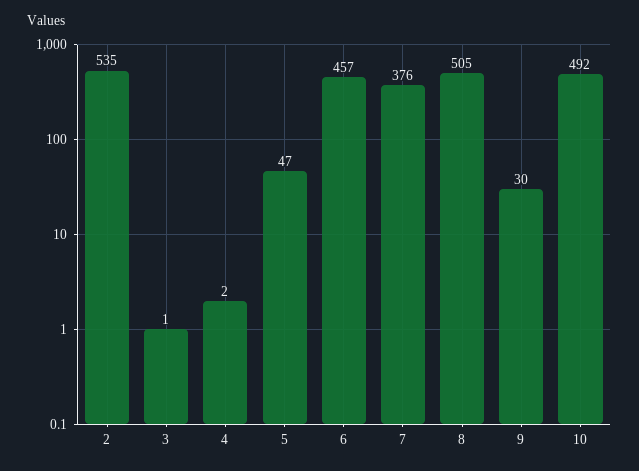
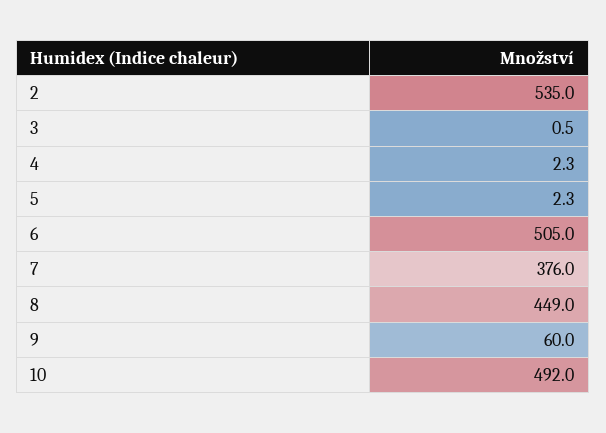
  {
    "2": 535,
    "3": 0.5,
    "4": 2.3,
-   "5": 47,
+   "5": 2.3,
-   "6": 457,
+   "6": 505,
    "7": 376,
-   "8": 505,
+   "8": 449,
-   "9": 30,
+   "9": 60,
    "10": 492
  }

